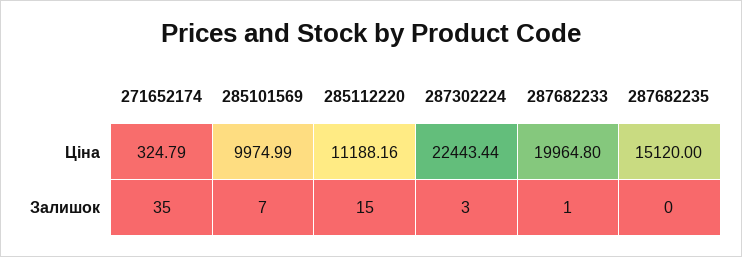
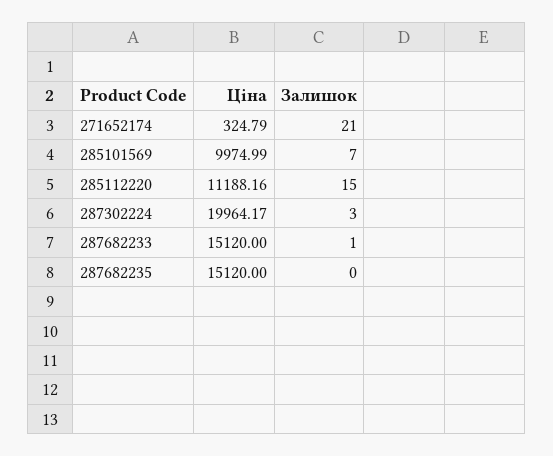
  {
    "271652174": {
      "Ціна": 324.79,
-     "Залишок": 35
+     "Залишок": 21
    },
    "285101569": {
      "Ціна": 9974.99,
      "Залишок": 7
    },
    "285112220": {
      "Ціна": 11188.16,
      "Залишок": 15
    },
    "287302224": {
-     "Ціна": 22443.44,
+     "Ціна": 19964.17,
      "Залишок": 3
    },
    "287682233": {
-     "Ціна": 19964.8,
+     "Ціна": 15120,
      "Залишок": 1
    },
    "287682235": {
      "Ціна": 15120,
      "Залишок": 0
    }
  }

